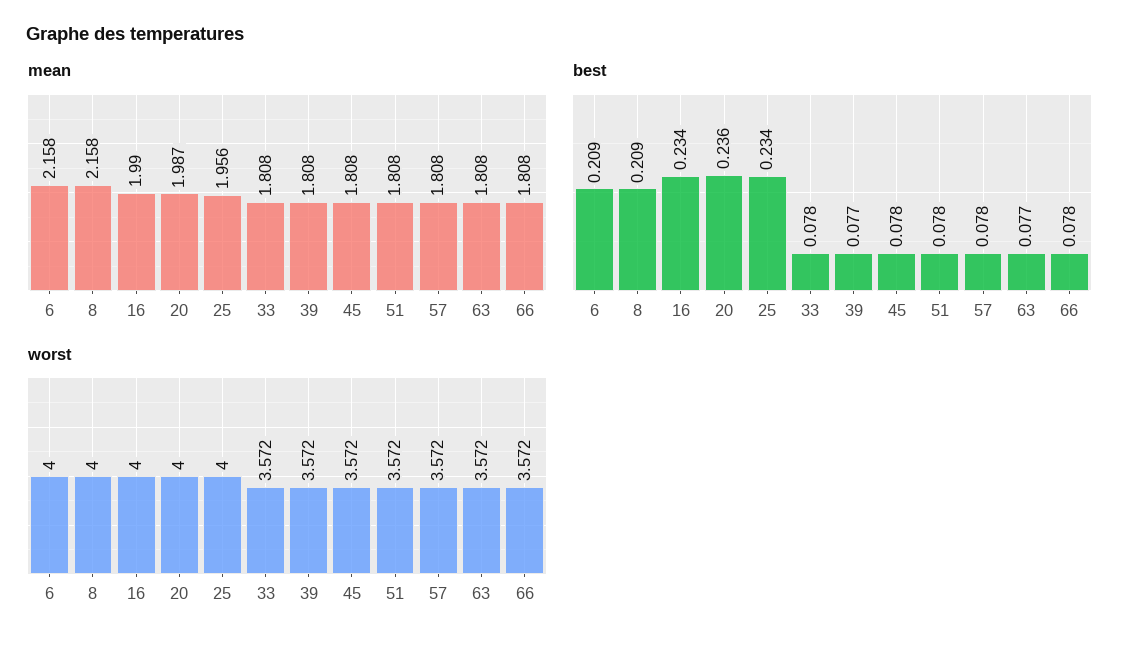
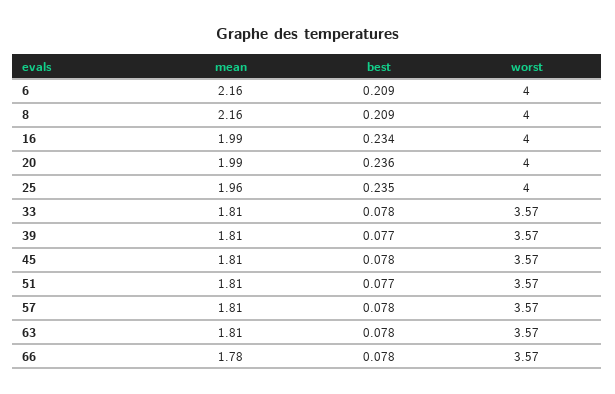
  {
    "mean": {
      "6": 2.158,
      "8": 2.158,
      "16": 1.99,
      "20": 1.987,
      "25": 1.956,
      "33": 1.808,
      "39": 1.808,
      "45": 1.808,
      "51": 1.808,
      "57": 1.808,
      "63": 1.808,
-     "66": 1.808
+     "66": 1.78
    },
    "best": {
      "6": 0.209,
      "8": 0.209,
      "16": 0.234,
      "20": 0.236,
-     "25": 0.234,
+     "25": 0.235,
      "33": 0.078,
      "39": 0.077,
      "45": 0.078,
-     "51": 0.078,
+     "51": 0.077,
      "57": 0.078,
-     "63": 0.077,
+     "63": 0.078,
      "66": 0.078
    },
    "worst": {
      "6": 4,
      "8": 4,
      "16": 4,
      "20": 4,
      "25": 4,
      "33": 3.572,
      "39": 3.572,
      "45": 3.572,
      "51": 3.572,
      "57": 3.572,
      "63": 3.572,
      "66": 3.572
    }
  }

